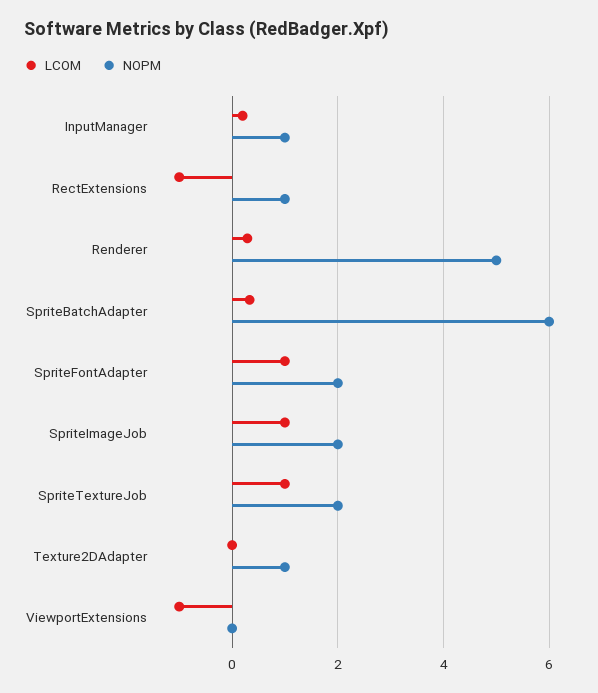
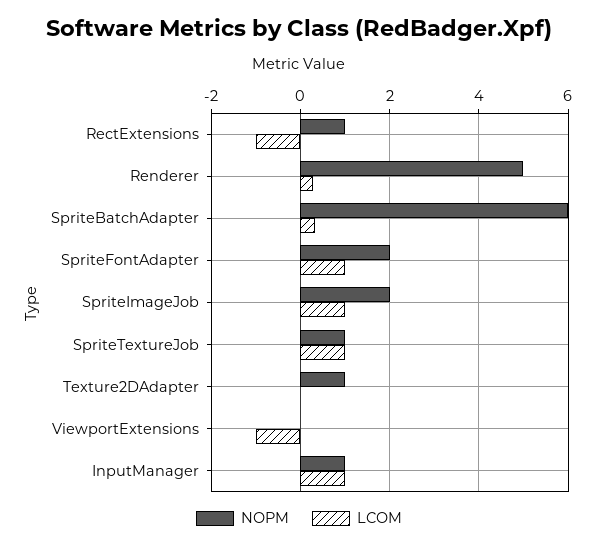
  {
    "LCOM": {
-     "InputManager": 0.2,
+     "InputManager": 1,
      "RectExtensions": -1,
      "Renderer": 0.2,
      "SpriteBatchAdapter": 0.4,
      "SpriteFontAdapter": 1,
      "SpriteImageJob": 1,
      "SpriteTextureJob": 1,
      "Texture2DAdapter": 0,
      "ViewportExtensions": -1
    },
    "NOPM": {
      "InputManager": 1,
      "RectExtensions": 1,
      "Renderer": 5,
      "SpriteBatchAdapter": 6,
      "SpriteFontAdapter": 2,
      "SpriteImageJob": 2,
-     "SpriteTextureJob": 2,
+     "SpriteTextureJob": 1,
      "Texture2DAdapter": 1,
      "ViewportExtensions": 0
    }
  }

